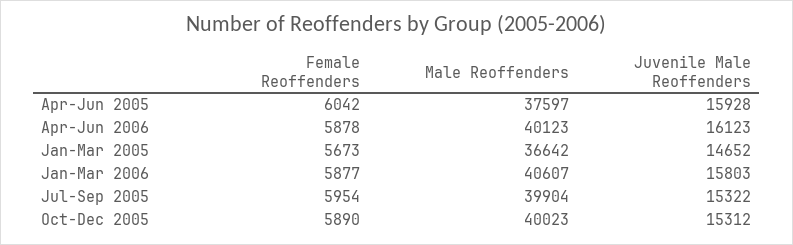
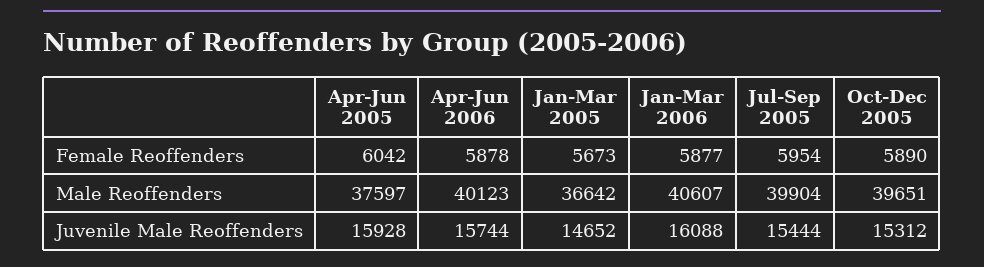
  {
    "Female Reoffenders": {
      "Apr-Jun 2005": 6042,
      "Apr-Jun 2006": 5878,
      "Jan-Mar 2005": 5673,
      "Jan-Mar 2006": 5877,
      "Jul-Sep 2005": 5954,
      "Oct-Dec 2005": 5890
    },
    "Male Reoffenders": {
      "Apr-Jun 2005": 37597,
      "Apr-Jun 2006": 40123,
      "Jan-Mar 2005": 36642,
      "Jan-Mar 2006": 40607,
      "Jul-Sep 2005": 39904,
-     "Oct-Dec 2005": 40023
+     "Oct-Dec 2005": 39651
    },
    "Juvenile Male Reoffenders": {
      "Apr-Jun 2005": 15928,
-     "Apr-Jun 2006": 16123,
+     "Apr-Jun 2006": 15744,
      "Jan-Mar 2005": 14652,
-     "Jan-Mar 2006": 15803,
+     "Jan-Mar 2006": 16088,
-     "Jul-Sep 2005": 15322,
+     "Jul-Sep 2005": 15444,
      "Oct-Dec 2005": 15312
    }
  }

